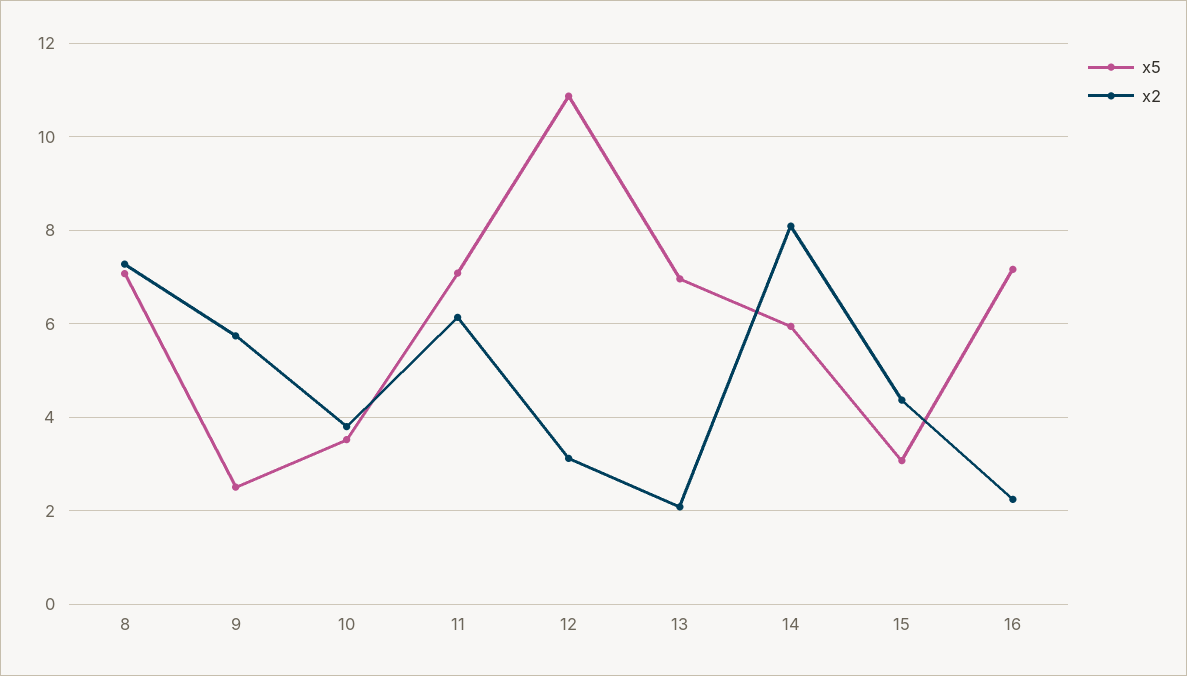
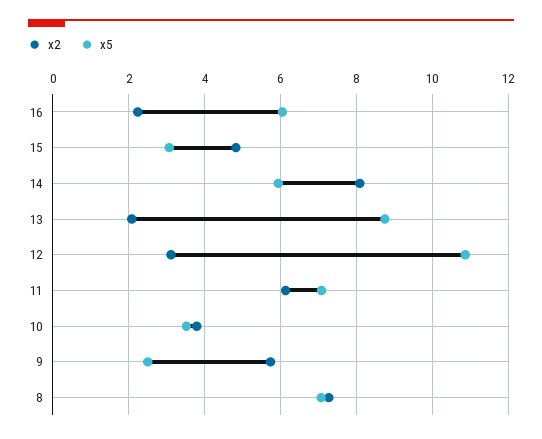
  {
    "x5": {
      "8": 7,
      "9": 2.6,
      "10": 3.6,
      "11": 7,
      "12": 10.8,
-     "13": 7,
+     "13": 8.8,
      "14": 6,
      "15": 3,
-     "16": 7.2
+     "16": 6
    },
    "x2": {
      "8": 7.2,
      "9": 5.8,
      "10": 3.8,
      "11": 6.2,
      "12": 3.2,
      "13": 2,
      "14": 8,
-     "15": 4.4,
+     "15": 4.8,
      "16": 2.2
    }
  }

